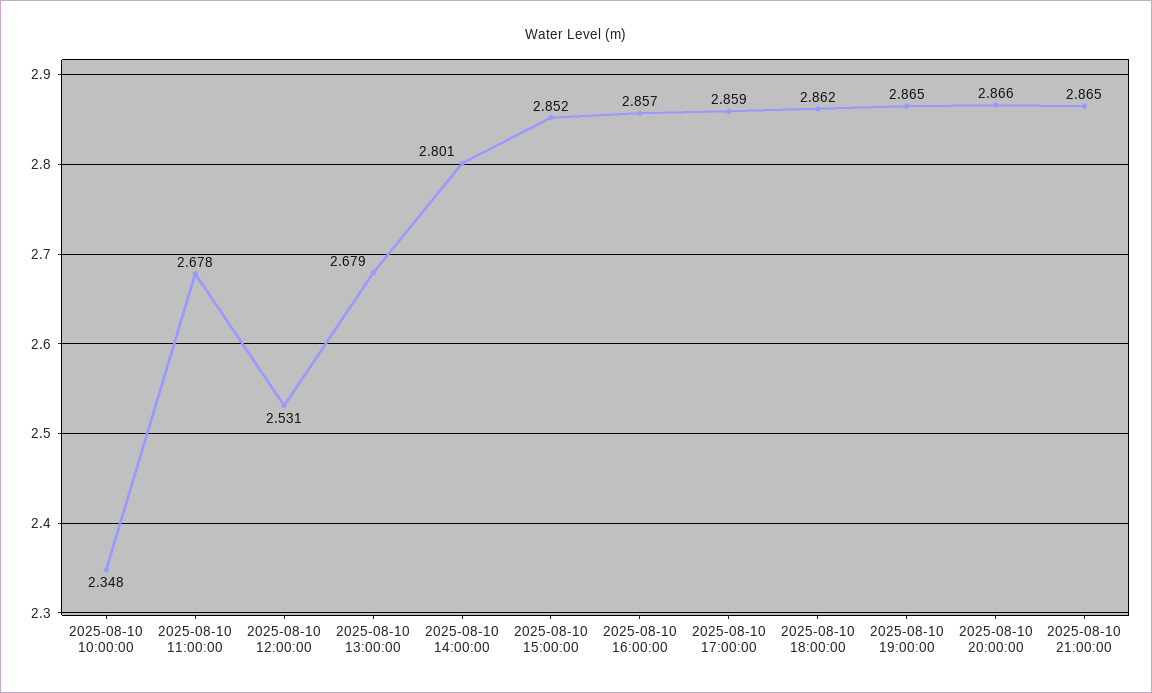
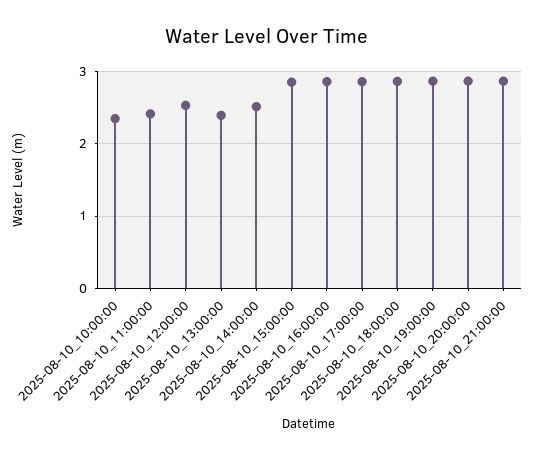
  {
    "2025-08-10 10:00:00": 2.348,
-   "2025-08-10 11:00:00": 2.678,
+   "2025-08-10 11:00:00": 2.4,
    "2025-08-10 12:00:00": 2.531,
-   "2025-08-10 13:00:00": 2.679,
+   "2025-08-10 13:00:00": 2.4,
-   "2025-08-10 14:00:00": 2.801,
+   "2025-08-10 14:00:00": 2.5,
    "2025-08-10 15:00:00": 2.852,
    "2025-08-10 16:00:00": 2.857,
    "2025-08-10 17:00:00": 2.859,
    "2025-08-10 18:00:00": 2.862,
    "2025-08-10 19:00:00": 2.865,
    "2025-08-10 20:00:00": 2.866,
    "2025-08-10 21:00:00": 2.865
  }

